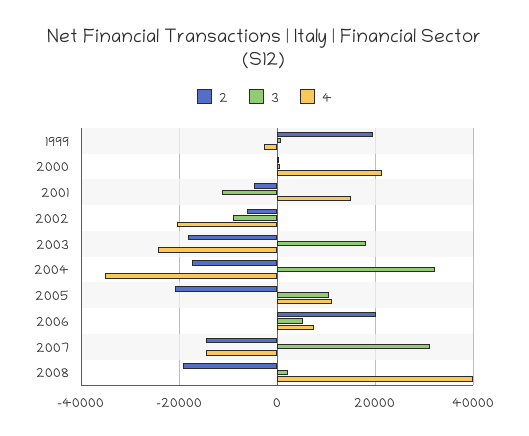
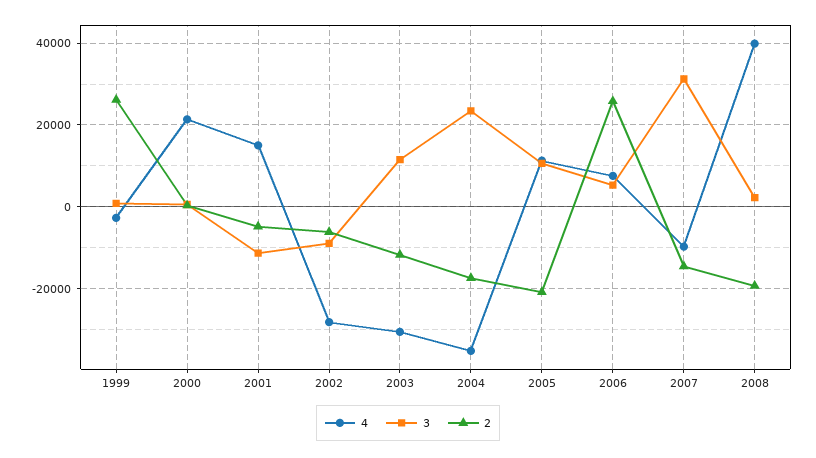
  {
    "2": {
-     "1999": 20000,
+     "1999": 26000,
      "2000": 0,
      "2001": -4000,
      "2002": -6000,
-     "2003": -18000,
+     "2003": -12000,
      "2004": -18000,
      "2005": -20000,
-     "2006": 20000,
+     "2006": 26000,
      "2007": -14000,
      "2008": -20000
    },
    "3": {
      "1999": 0,
      "2000": 0,
      "2001": -12000,
      "2002": -8000,
-     "2003": 18000,
+     "2003": 12000,
-     "2004": 32000,
+     "2004": 24000,
      "2005": 10000,
      "2006": 6000,
      "2007": 32000,
      "2008": 2000
    },
    "4": {
      "1999": -2000,
      "2000": 22000,
      "2001": 14000,
-     "2002": -20000,
+     "2002": -28000,
-     "2003": -24000,
+     "2003": -30000,
      "2004": -36000,
      "2005": 12000,
      "2006": 8000,
-     "2007": -14000,
+     "2007": -10000,
      "2008": 40000
    }
  }

